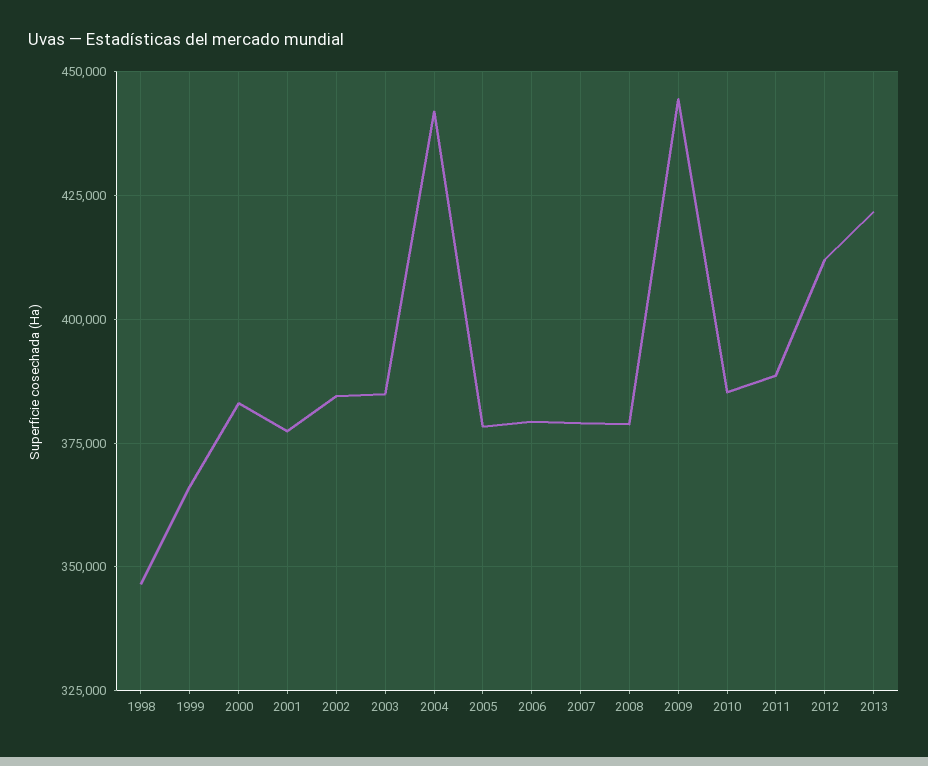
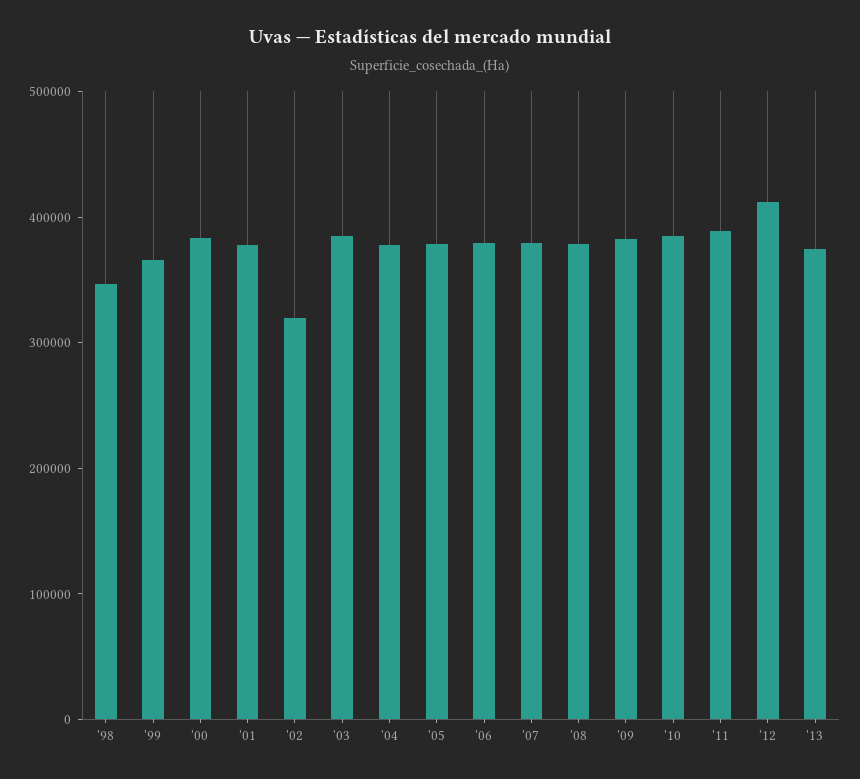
  {
    "1998": 347500,
    "1999": 365000,
    "2000": 382500,
    "2001": 377500,
-   "2002": 385000,
+   "2002": 320000,
    "2003": 385000,
-   "2004": 442500,
+   "2004": 380000,
    "2005": 377500,
    "2006": 380000,
    "2007": 380000,
    "2008": 380000,
-   "2009": 445000,
+   "2009": 380000,
    "2010": 385000,
    "2011": 387500,
    "2012": 412500,
-   "2013": 422500
+   "2013": 380000
  }

